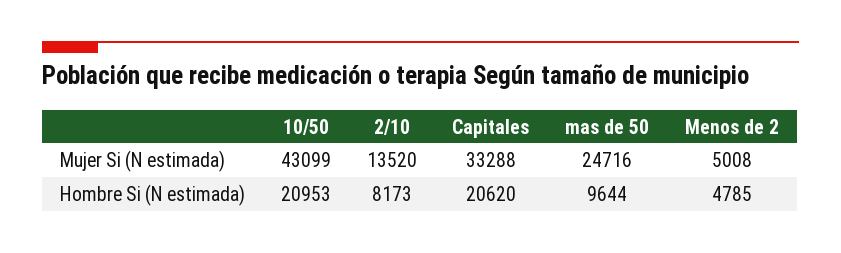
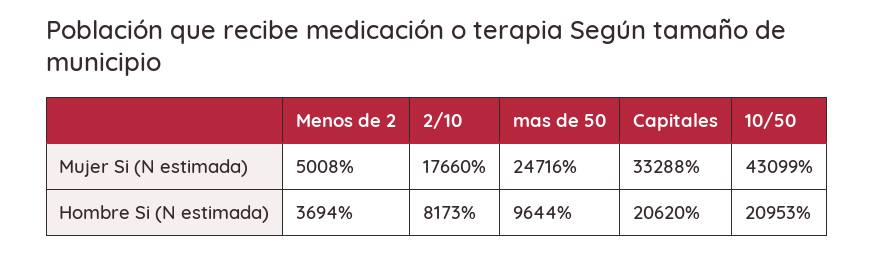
  {
    "10/50": {
      "Mujer Si (N estimada)": 43099,
      "Hombre Si (N estimada)": 20953
    },
    "2/10": {
-     "Mujer Si (N estimada)": 13520,
+     "Mujer Si (N estimada)": 17660,
      "Hombre Si (N estimada)": 8173
    },
    "Capitales": {
      "Mujer Si (N estimada)": 33288,
      "Hombre Si (N estimada)": 20620
    },
    "mas de 50": {
      "Mujer Si (N estimada)": 24716,
      "Hombre Si (N estimada)": 9644
    },
    "Menos de 2": {
      "Mujer Si (N estimada)": 5008,
-     "Hombre Si (N estimada)": 4785
+     "Hombre Si (N estimada)": 3694
    }
  }

